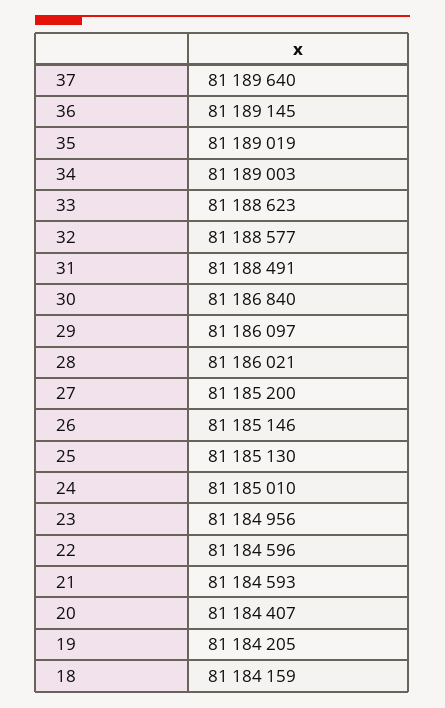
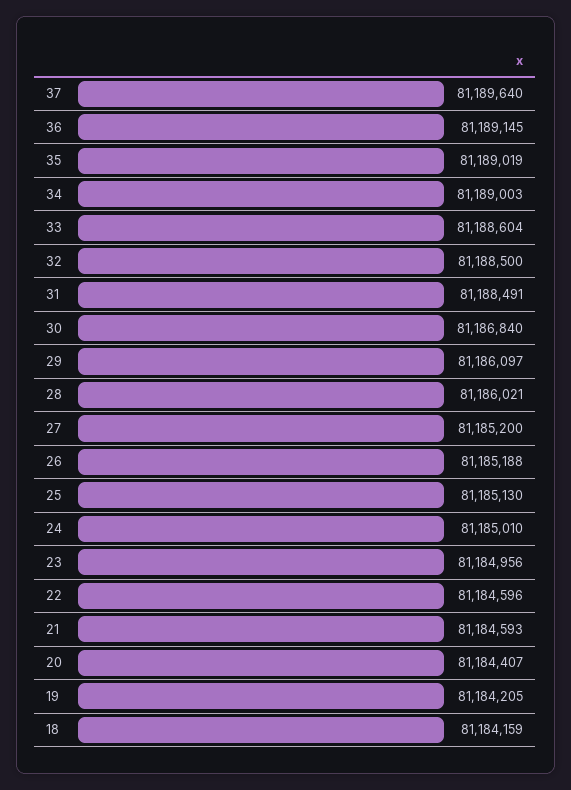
  {
    "37": 81189640,
    "36": 81189145,
    "35": 81189019,
    "34": 81189003,
-   "33": 81188623,
+   "33": 81188604,
-   "32": 81188577,
+   "32": 81188500,
    "31": 81188491,
    "30": 81186840,
    "29": 81186097,
    "28": 81186021,
    "27": 81185200,
-   "26": 81185146,
+   "26": 81185188,
    "25": 81185130,
    "24": 81185010,
    "23": 81184956,
    "22": 81184596,
    "21": 81184593,
    "20": 81184407,
    "19": 81184205,
    "18": 81184159
  }

